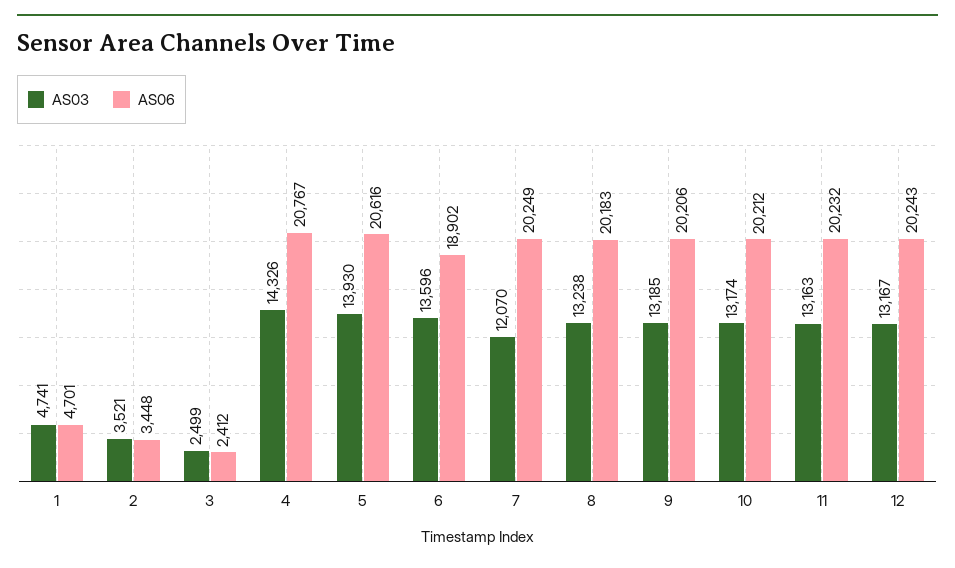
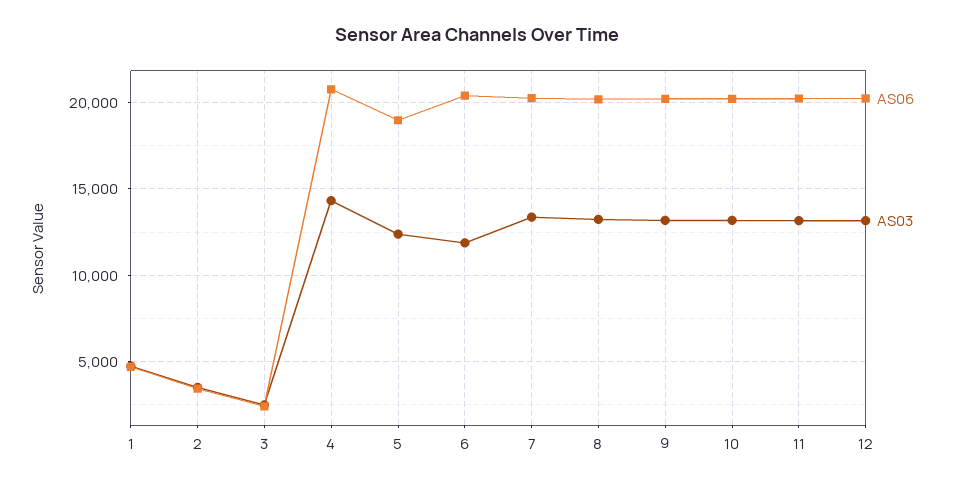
  {
    "AS03": {
      "1": 4741,
      "2": 3521,
      "3": 2499,
      "4": 14326,
-     "5": 13930,
+     "5": 12500,
-     "6": 13596,
+     "6": 12000,
-     "7": 12070,
+     "7": 13500,
      "8": 13238,
      "9": 13185,
      "10": 13174,
      "11": 13163,
      "12": 13167
    },
    "AS06": {
      "1": 4701,
      "2": 3448,
      "3": 2412,
      "4": 20767,
-     "5": 20616,
+     "5": 19000,
-     "6": 18902,
+     "6": 20500,
      "7": 20249,
      "8": 20183,
      "9": 20206,
      "10": 20212,
      "11": 20232,
      "12": 20243
    }
  }

